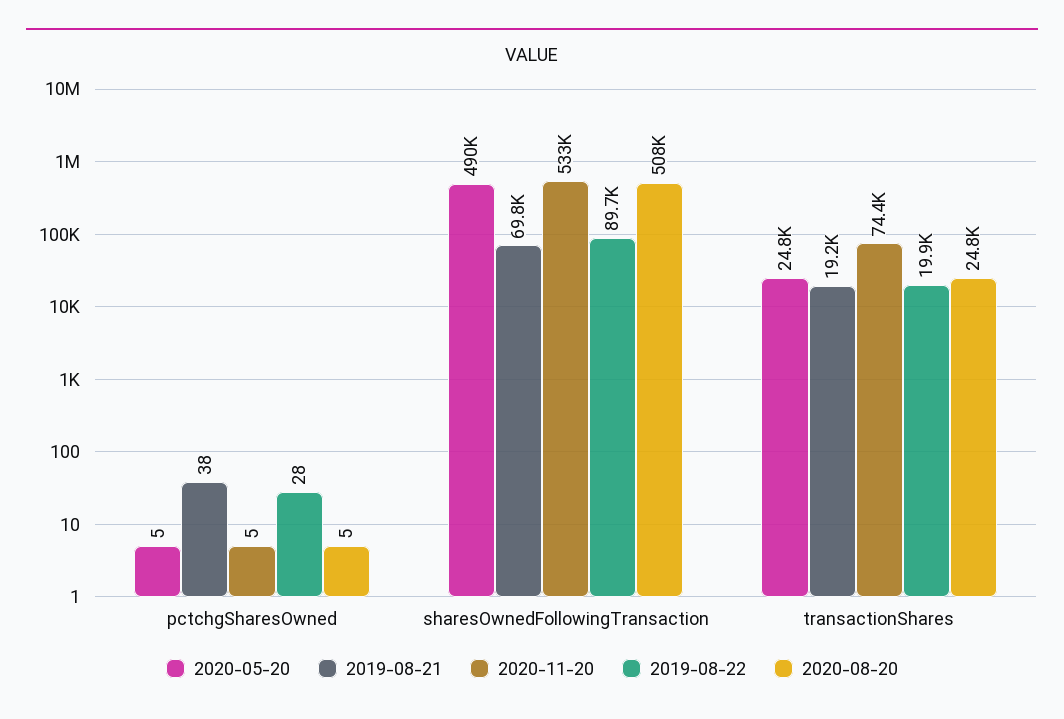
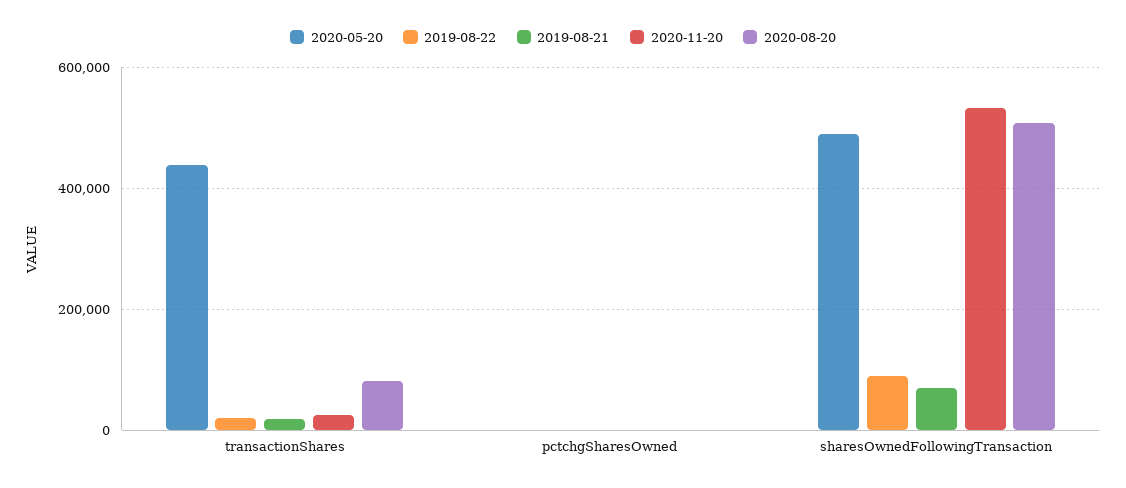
  {
    "2020-05-20": {
      "pctchgSharesOwned": 5,
      "sharesOwnedFollowingTransaction": 490000,
-     "transactionShares": 24800
+     "transactionShares": 440000
    },
    "2019-08-21": {
      "pctchgSharesOwned": 38,
      "sharesOwnedFollowingTransaction": 69800,
      "transactionShares": 19200
    },
    "2020-11-20": {
      "pctchgSharesOwned": 5,
      "sharesOwnedFollowingTransaction": 533000,
-     "transactionShares": 74400
+     "transactionShares": 20000
    },
    "2019-08-22": {
      "pctchgSharesOwned": 28,
      "sharesOwnedFollowingTransaction": 89700,
      "transactionShares": 19900
    },
    "2020-08-20": {
      "pctchgSharesOwned": 5,
      "sharesOwnedFollowingTransaction": 508000,
-     "transactionShares": 24800
+     "transactionShares": 80000
    }
  }

